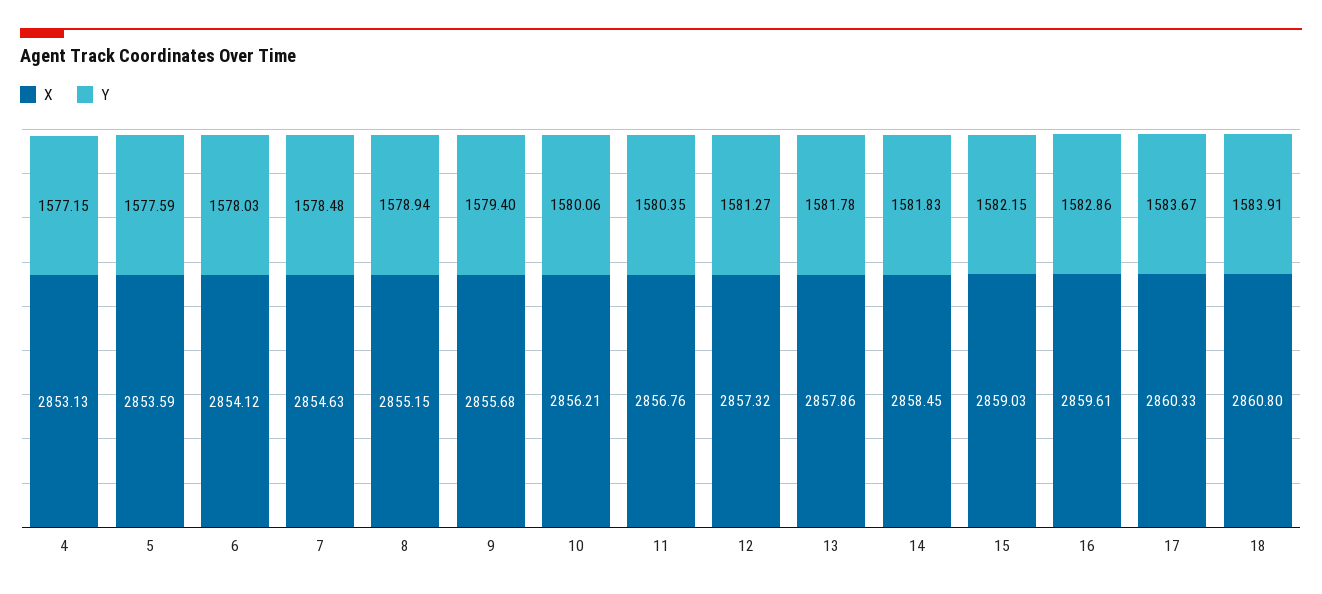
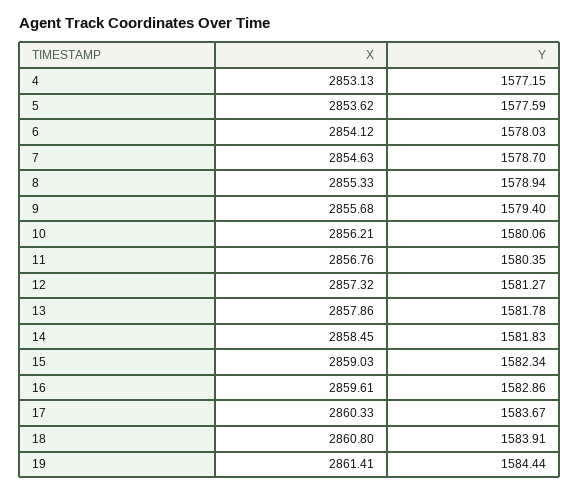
  {
    "X": {
      "4": 2853.13,
-     "5": 2853.59,
+     "5": 2853.62,
      "6": 2854.12,
      "7": 2854.63,
-     "8": 2855.15,
+     "8": 2855.33,
      "9": 2855.68,
      "10": 2856.21,
      "11": 2856.76,
      "12": 2857.32,
      "13": 2857.86,
      "14": 2858.45,
      "15": 2859.03,
      "16": 2859.61,
      "17": 2860.33,
-     "18": 2860.8
+     "18": 2860.8,
+     "19": 2861.41
    },
    "Y": {
      "4": 1577.15,
      "5": 1577.59,
      "6": 1578.03,
-     "7": 1578.48,
+     "7": 1578.7,
      "8": 1578.94,
      "9": 1579.4,
      "10": 1580.06,
      "11": 1580.35,
      "12": 1581.27,
      "13": 1581.78,
      "14": 1581.83,
-     "15": 1582.15,
+     "15": 1582.34,
      "16": 1582.86,
      "17": 1583.67,
-     "18": 1583.91
+     "18": 1583.91,
+     "19": 1584.44
    }
  }

